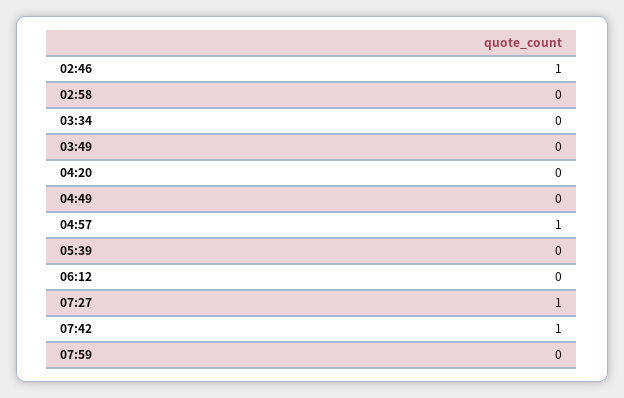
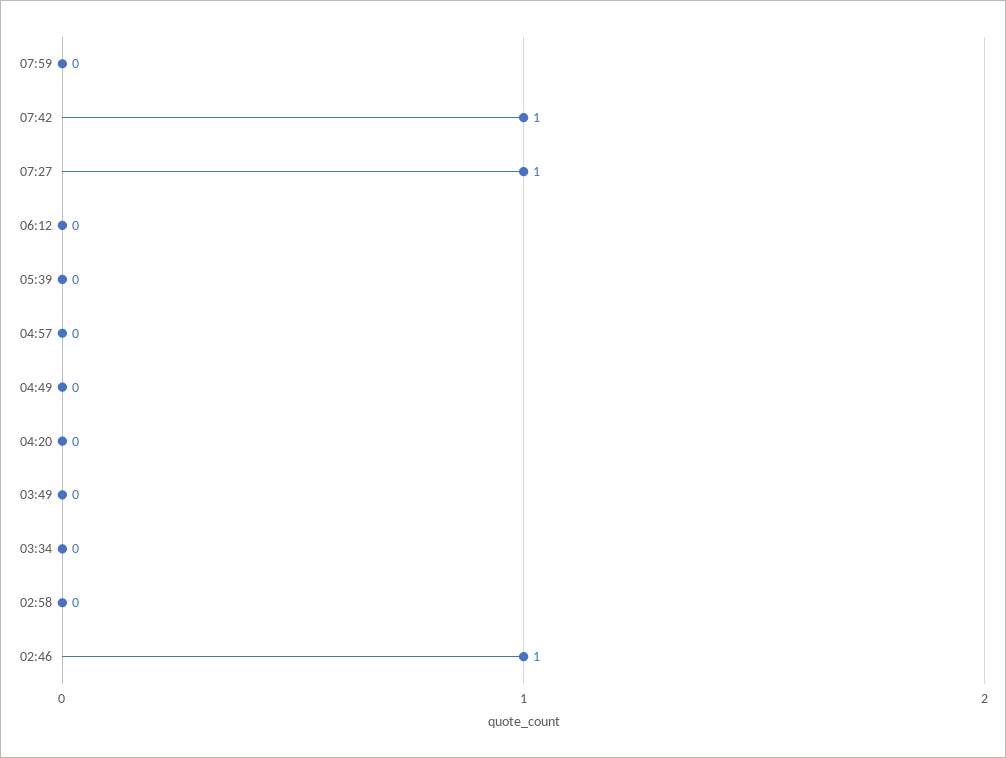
  {
    "02:46": 1,
    "02:58": 0,
    "03:34": 0,
    "03:49": 0,
    "04:20": 0,
    "04:49": 0,
-   "04:57": 1,
+   "04:57": 0,
    "05:39": 0,
    "06:12": 0,
    "07:27": 1,
    "07:42": 1,
    "07:59": 0
  }

